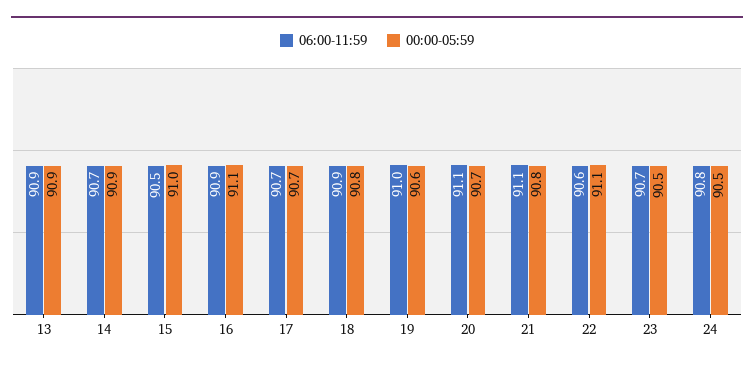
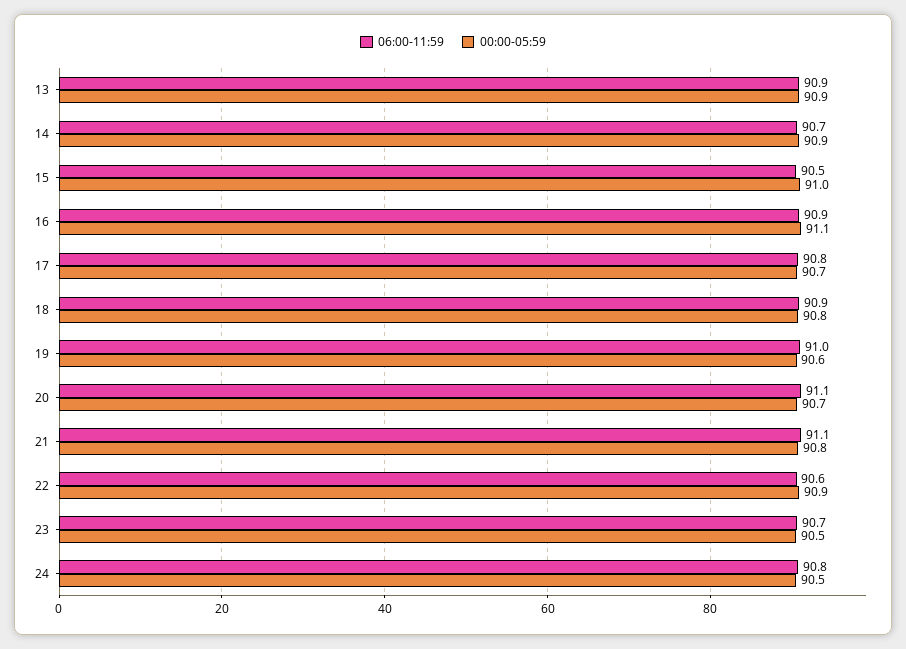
  {
    "06:00-11:59": {
      "13": 90.9,
      "14": 90.7,
      "15": 90.5,
      "16": 90.9,
-     "17": 90.7,
+     "17": 90.8,
      "18": 90.9,
      "19": 91,
      "20": 91.1,
      "21": 91.1,
      "22": 90.6,
      "23": 90.7,
      "24": 90.8
    },
    "00:00-05:59": {
      "13": 90.9,
      "14": 90.9,
      "15": 91,
      "16": 91.1,
      "17": 90.7,
      "18": 90.8,
      "19": 90.6,
      "20": 90.7,
      "21": 90.8,
-     "22": 91.1,
+     "22": 90.9,
      "23": 90.5,
      "24": 90.5
    }
  }

